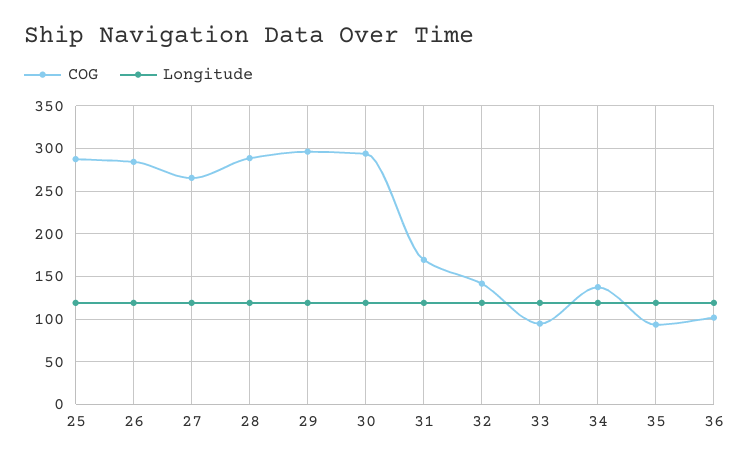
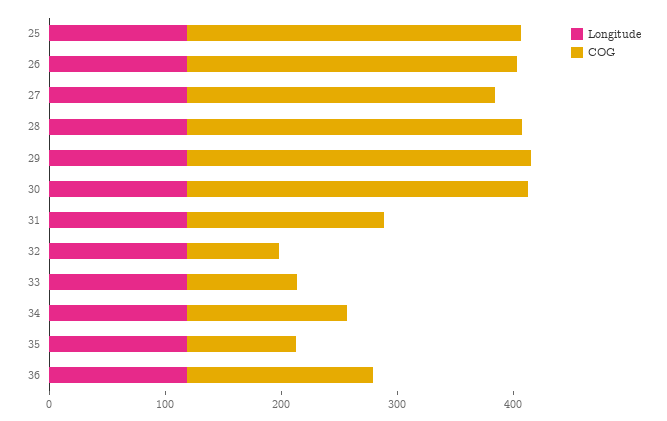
  {
    "COG": {
      "25": 290,
      "26": 280,
      "27": 270,
      "28": 290,
      "29": 300,
      "30": 290,
      "31": 170,
-     "32": 140,
+     "32": 80,
      "33": 90,
      "34": 140,
      "35": 90,
-     "36": 100
+     "36": 160
    },
    "Longitude": {
      "25": 120,
      "26": 120,
      "27": 120,
      "28": 120,
      "29": 120,
      "30": 120,
      "31": 120,
      "32": 120,
      "33": 120,
      "34": 120,
      "35": 120,
      "36": 120
    }
  }

